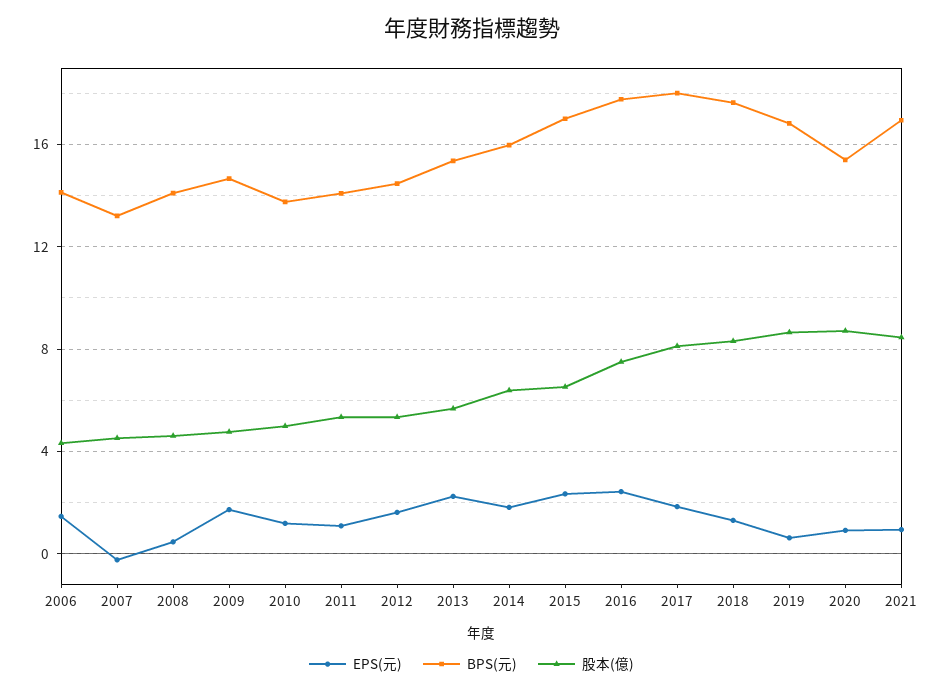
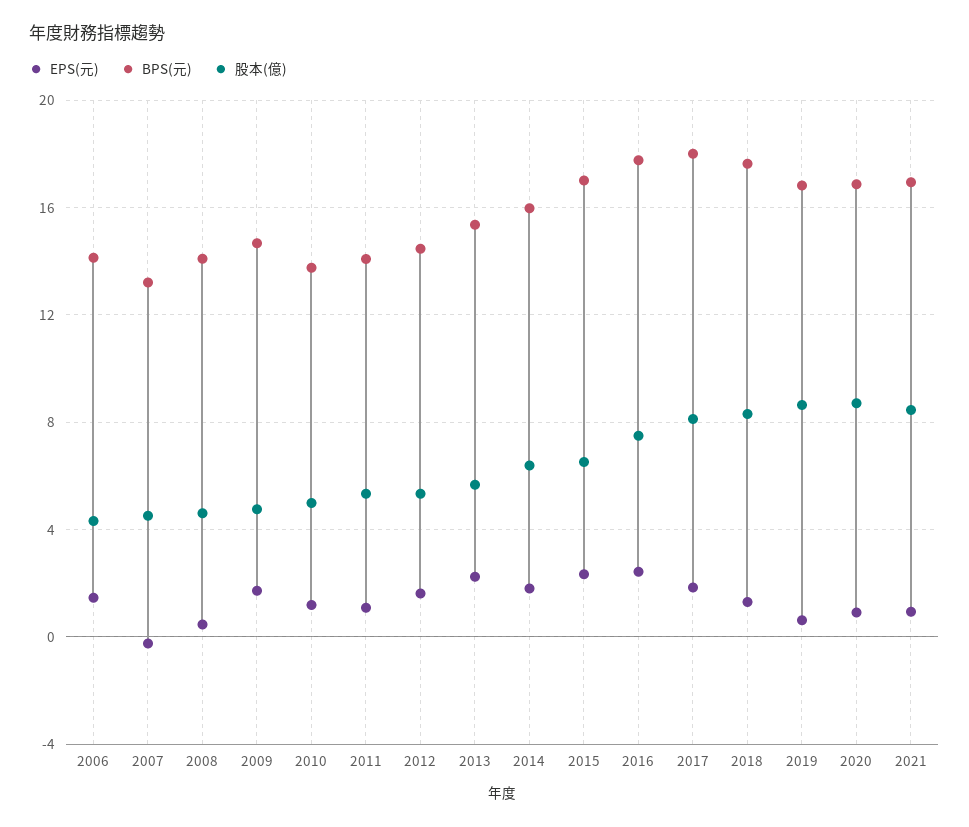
  {
    "EPS(元)": {
      "2006": 1.5,
      "2007": 0,
      "2008": 0.5,
      "2009": 1.5,
      "2010": 1,
      "2011": 1,
      "2012": 1.5,
      "2013": 2,
      "2014": 2,
      "2015": 2.5,
      "2016": 2.5,
      "2017": 2,
      "2018": 1.5,
      "2019": 0.5,
      "2020": 1,
      "2021": 1
    },
    "BPS(元)": {
      "2006": 14,
      "2007": 13,
      "2008": 14,
      "2009": 14.5,
      "2010": 14,
      "2011": 14,
      "2012": 14.5,
      "2013": 15.5,
      "2014": 16,
      "2015": 17,
      "2016": 18,
      "2017": 18,
      "2018": 17.5,
      "2019": 17,
-     "2020": 15.5,
+     "2020": 17,
      "2021": 17
    },
    "股本(億)": {
      "2006": 4.5,
      "2007": 4.5,
      "2008": 4.5,
      "2009": 5,
      "2010": 5,
      "2011": 5.5,
      "2012": 5.5,
      "2013": 5.5,
      "2014": 6.5,
      "2015": 6.5,
      "2016": 7.5,
      "2017": 8,
      "2018": 8.5,
      "2019": 8.5,
      "2020": 8.5,
      "2021": 8.5
    }
  }

